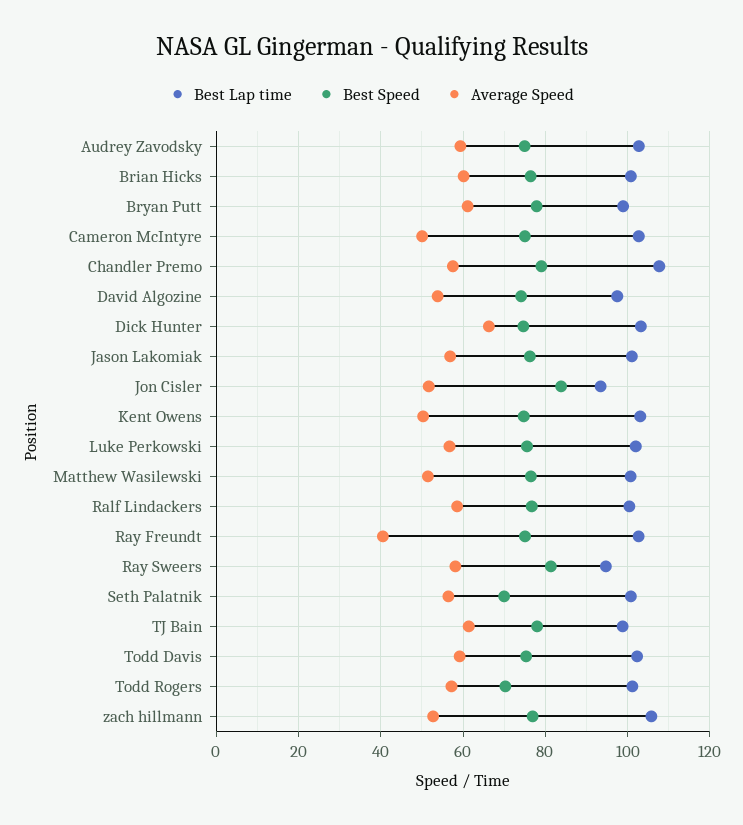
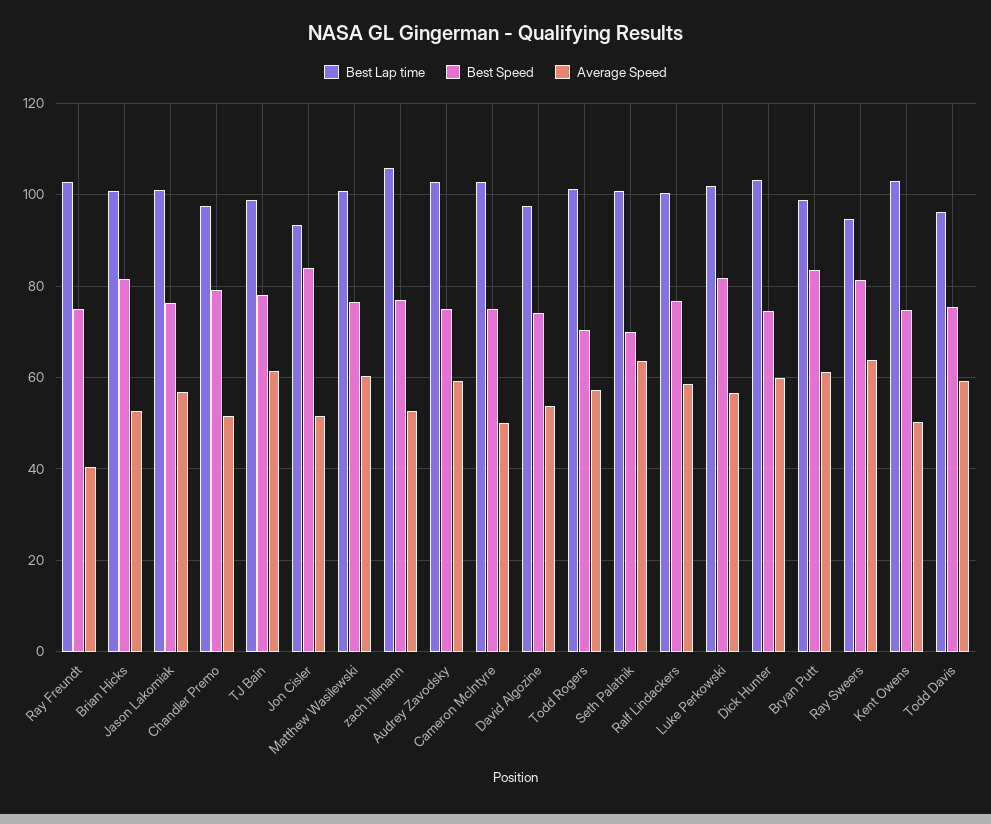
  {
    "Best Lap time": {
      "Audrey Zavodsky": 102,
      "Brian Hicks": 100,
      "Bryan Putt": 98,
      "Cameron McIntyre": 102,
-     "Chandler Premo": 108,
+     "Chandler Premo": 98,
      "David Algozine": 98,
      "Dick Hunter": 104,
      "Jason Lakomiak": 102,
      "Jon Cisler": 94,
      "Kent Owens": 104,
      "Luke Perkowski": 102,
      "Matthew Wasilewski": 100,
      "Ralf Lindackers": 100,
      "Ray Freundt": 102,
      "Ray Sweers": 94,
      "Seth Palatnik": 100,
      "TJ Bain": 98,
-     "Todd Davis": 102,
+     "Todd Davis": 96,
      "Todd Rogers": 102,
      "zach hillmann": 106
    },
    "Best Speed": {
      "Audrey Zavodsky": 74,
-     "Brian Hicks": 76,
+     "Brian Hicks": 82,
-     "Bryan Putt": 78,
+     "Bryan Putt": 84,
      "Cameron McIntyre": 76,
      "Chandler Premo": 80,
      "David Algozine": 74,
      "Dick Hunter": 74,
      "Jason Lakomiak": 76,
      "Jon Cisler": 84,
      "Kent Owens": 74,
-     "Luke Perkowski": 76,
+     "Luke Perkowski": 82,
      "Matthew Wasilewski": 76,
      "Ralf Lindackers": 76,
      "Ray Freundt": 76,
      "Ray Sweers": 82,
      "Seth Palatnik": 70,
      "TJ Bain": 78,
      "Todd Davis": 76,
      "Todd Rogers": 70,
      "zach hillmann": 76
    },
    "Average Speed": {
      "Audrey Zavodsky": 60,
-     "Brian Hicks": 60,
+     "Brian Hicks": 52,
      "Bryan Putt": 62,
      "Cameron McIntyre": 50,
-     "Chandler Premo": 58,
+     "Chandler Premo": 52,
      "David Algozine": 54,
-     "Dick Hunter": 66,
+     "Dick Hunter": 60,
      "Jason Lakomiak": 56,
      "Jon Cisler": 52,
      "Kent Owens": 50,
      "Luke Perkowski": 56,
-     "Matthew Wasilewski": 52,
+     "Matthew Wasilewski": 60,
      "Ralf Lindackers": 58,
      "Ray Freundt": 40,
-     "Ray Sweers": 58,
+     "Ray Sweers": 64,
-     "Seth Palatnik": 56,
+     "Seth Palatnik": 64,
      "TJ Bain": 62,
      "Todd Davis": 60,
      "Todd Rogers": 58,
      "zach hillmann": 52
    }
  }

